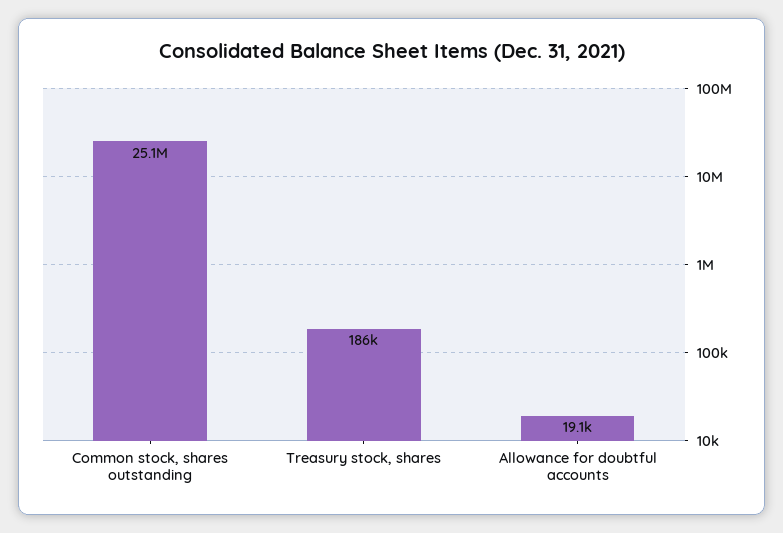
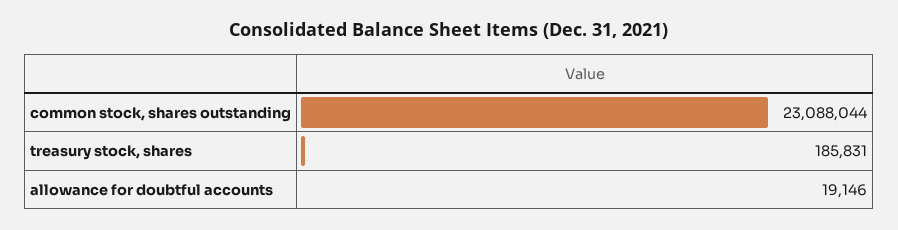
  {
-   "Common stock, shares outstanding": 25100000,
+   "Common stock, shares outstanding": 23088044,
    "Treasury stock, shares": 185831,
    "Allowance for doubtful accounts": 19146
  }

